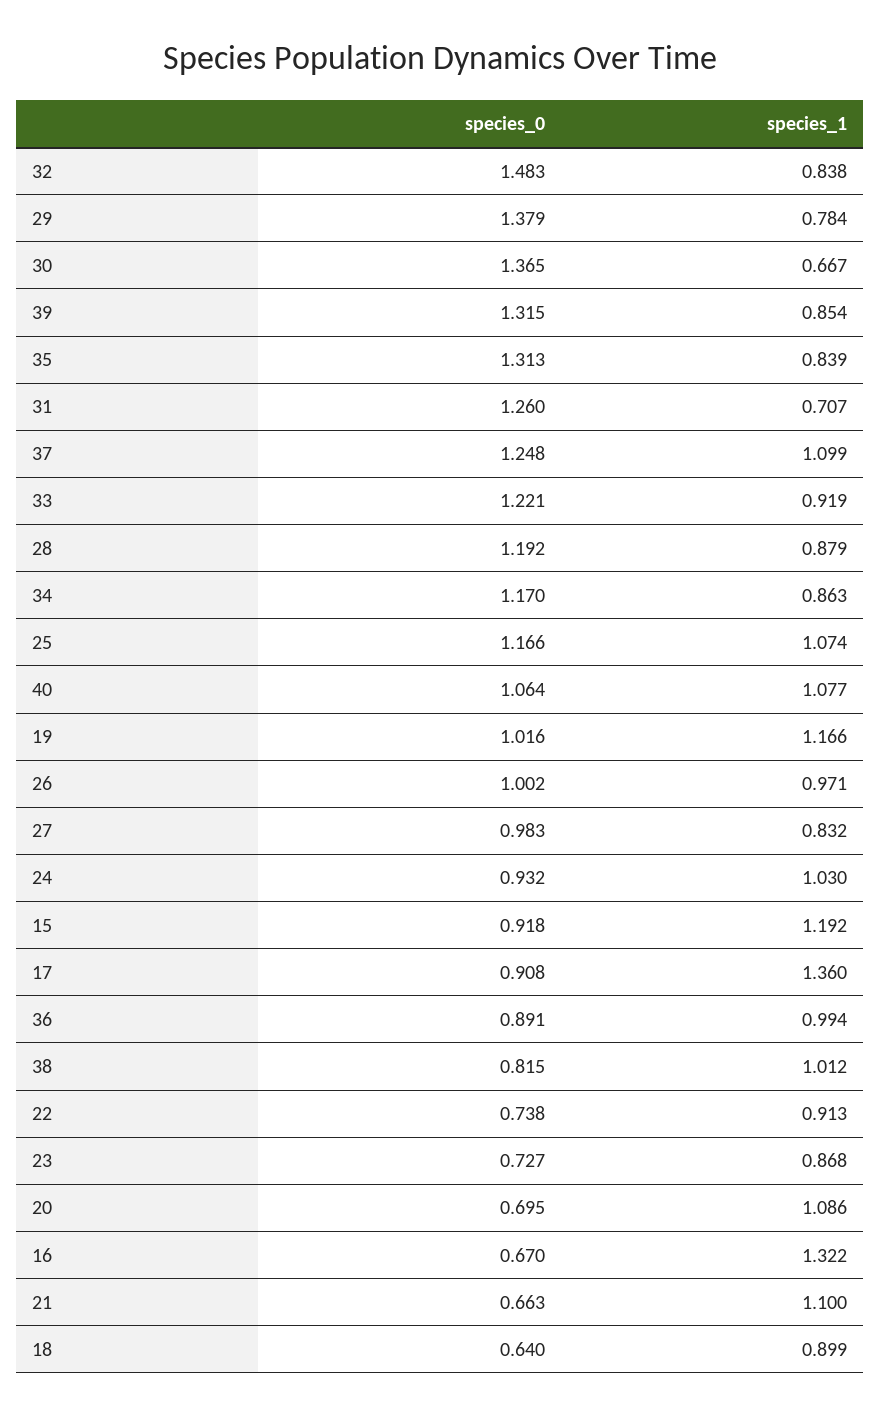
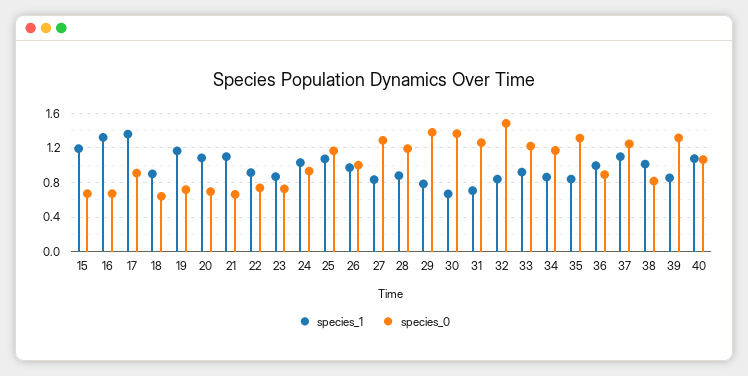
  {
    "species_0": {
      "32": 1.483,
      "29": 1.379,
      "30": 1.365,
      "39": 1.315,
      "35": 1.313,
      "31": 1.26,
      "37": 1.248,
      "33": 1.221,
      "28": 1.192,
      "34": 1.17,
      "25": 1.166,
      "40": 1.064,
-     "19": 1.016,
+     "19": 0.7,
      "26": 1.002,
-     "27": 0.983,
+     "27": 1.3,
      "24": 0.932,
-     "15": 0.918,
+     "15": 0.7,
      "17": 0.908,
      "36": 0.891,
      "38": 0.815,
      "22": 0.738,
      "23": 0.727,
      "20": 0.695,
      "16": 0.67,
      "21": 0.663,
      "18": 0.64
    },
    "species_1": {
      "32": 0.838,
      "29": 0.784,
      "30": 0.667,
      "39": 0.854,
      "35": 0.839,
      "31": 0.707,
      "37": 1.099,
      "33": 0.919,
      "28": 0.879,
      "34": 0.863,
      "25": 1.074,
      "40": 1.077,
      "19": 1.166,
      "26": 0.971,
      "27": 0.832,
      "24": 1.03,
      "15": 1.192,
      "17": 1.36,
      "36": 0.994,
      "38": 1.012,
      "22": 0.913,
      "23": 0.868,
      "20": 1.086,
      "16": 1.322,
      "21": 1.1,
      "18": 0.899
    }
  }

